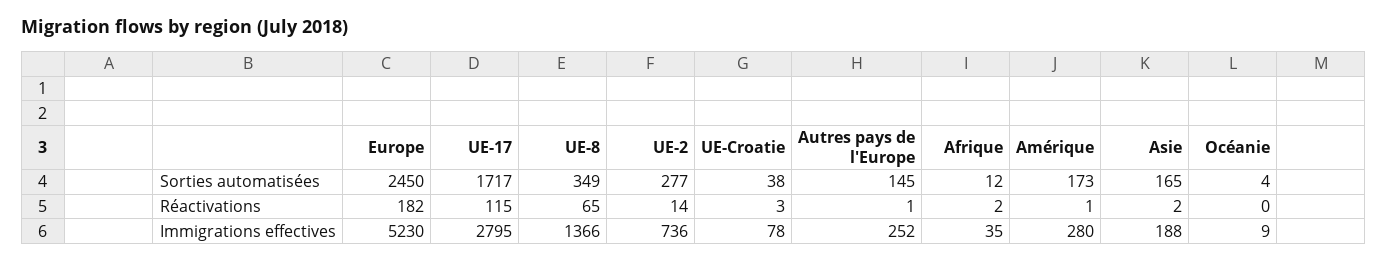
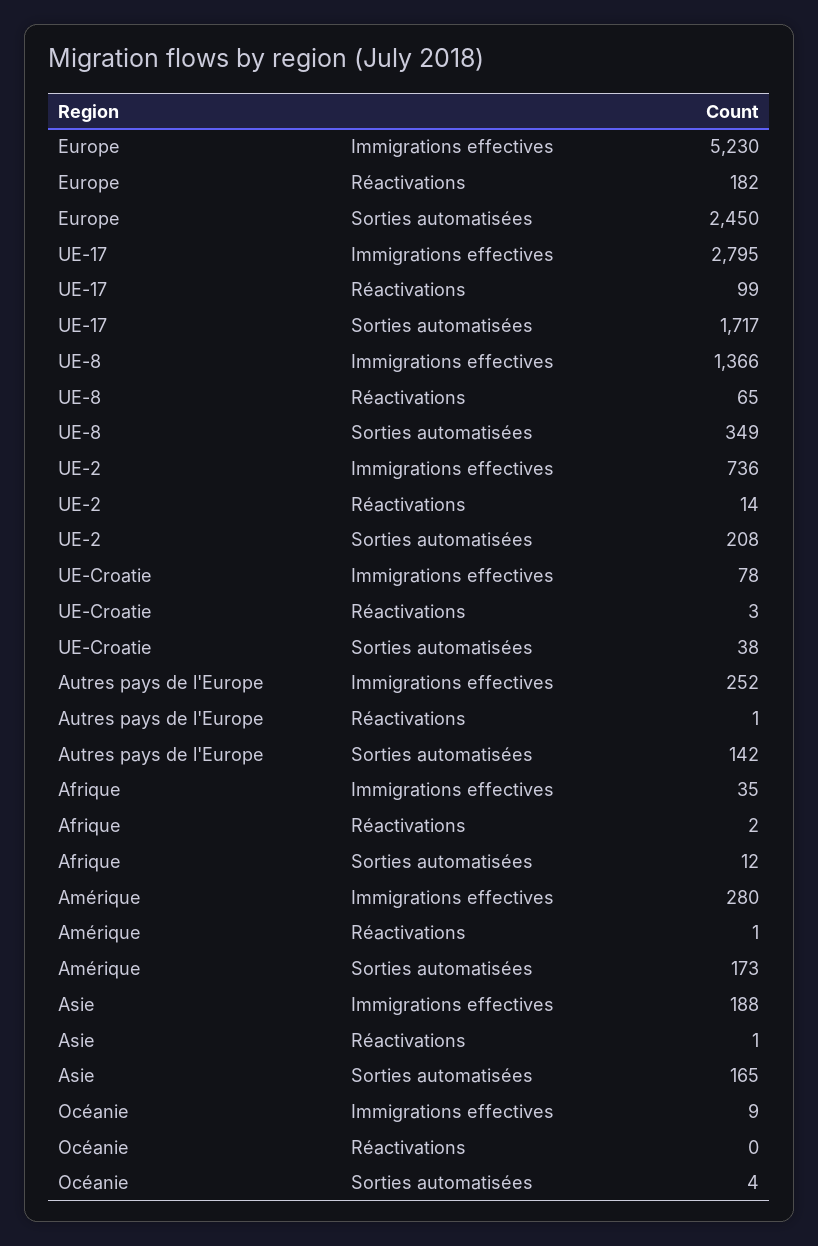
  {
    "Europe": {
      "Sorties automatisées": 2450,
      "Réactivations": 182,
      "Immigrations effectives": 5230
    },
    "UE-17": {
      "Sorties automatisées": 1717,
-     "Réactivations": 115,
+     "Réactivations": 99,
      "Immigrations effectives": 2795
    },
    "UE-8": {
      "Sorties automatisées": 349,
      "Réactivations": 65,
      "Immigrations effectives": 1366
    },
    "UE-2": {
-     "Sorties automatisées": 277,
+     "Sorties automatisées": 208,
      "Réactivations": 14,
      "Immigrations effectives": 736
    },
    "UE-Croatie": {
      "Sorties automatisées": 38,
      "Réactivations": 3,
      "Immigrations effectives": 78
    },
    "Autres pays de l'Europe": {
-     "Sorties automatisées": 145,
+     "Sorties automatisées": 142,
      "Réactivations": 1,
      "Immigrations effectives": 252
    },
    "Afrique": {
      "Sorties automatisées": 12,
      "Réactivations": 2,
      "Immigrations effectives": 35
    },
    "Amérique": {
      "Sorties automatisées": 173,
      "Réactivations": 1,
      "Immigrations effectives": 280
    },
    "Asie": {
      "Sorties automatisées": 165,
-     "Réactivations": 2,
+     "Réactivations": 1,
      "Immigrations effectives": 188
    },
    "Océanie": {
      "Sorties automatisées": 4,
      "Réactivations": 0,
      "Immigrations effectives": 9
    }
  }

